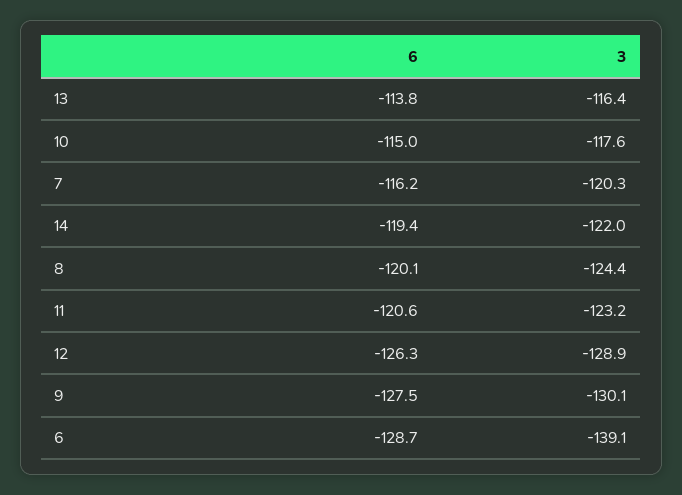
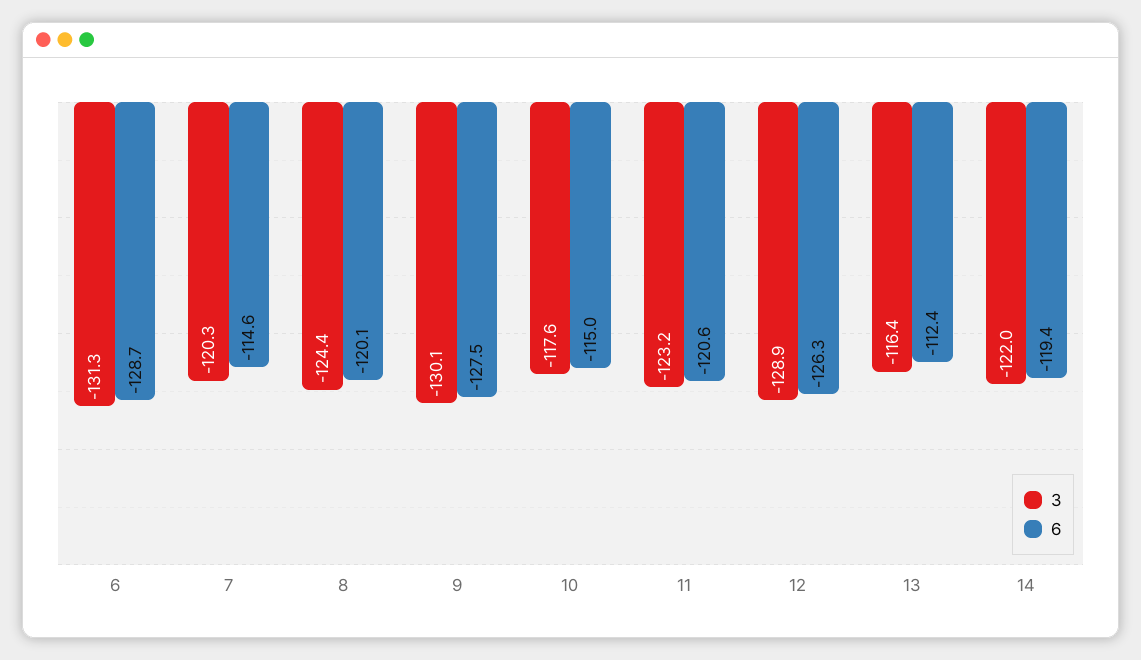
  {
    "6": {
-     "13": -113.8,
+     "13": -112.4,
      "10": -115,
-     "7": -116.2,
+     "7": -114.6,
      "14": -119.4,
      "8": -120.1,
      "11": -120.6,
      "12": -126.3,
      "9": -127.5,
      "6": -128.7
    },
    "3": {
      "13": -116.4,
      "10": -117.6,
      "7": -120.3,
      "14": -122,
      "8": -124.4,
      "11": -123.2,
      "12": -128.9,
      "9": -130.1,
-     "6": -139.1
+     "6": -131.3
    }
  }

